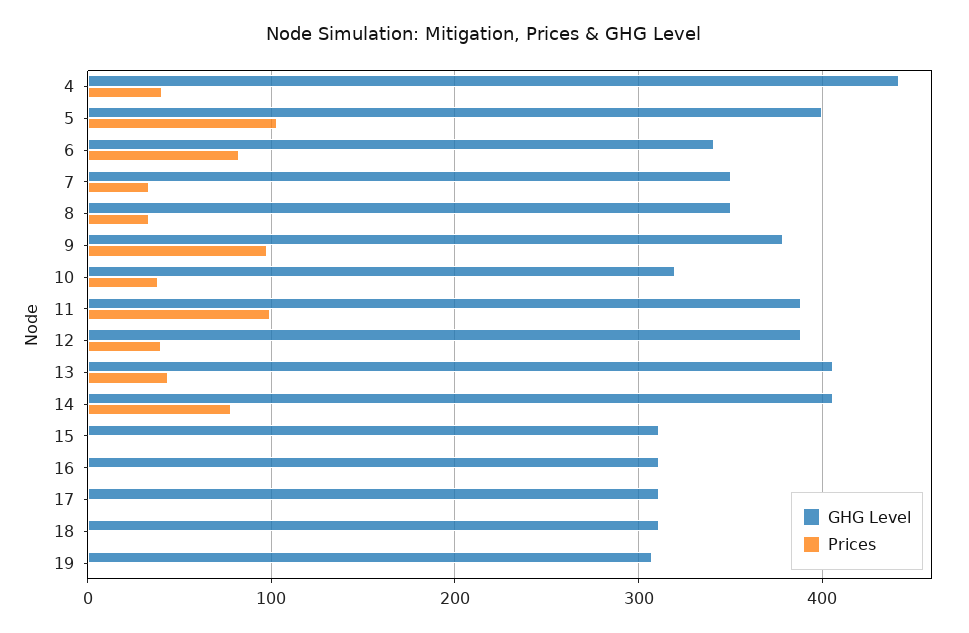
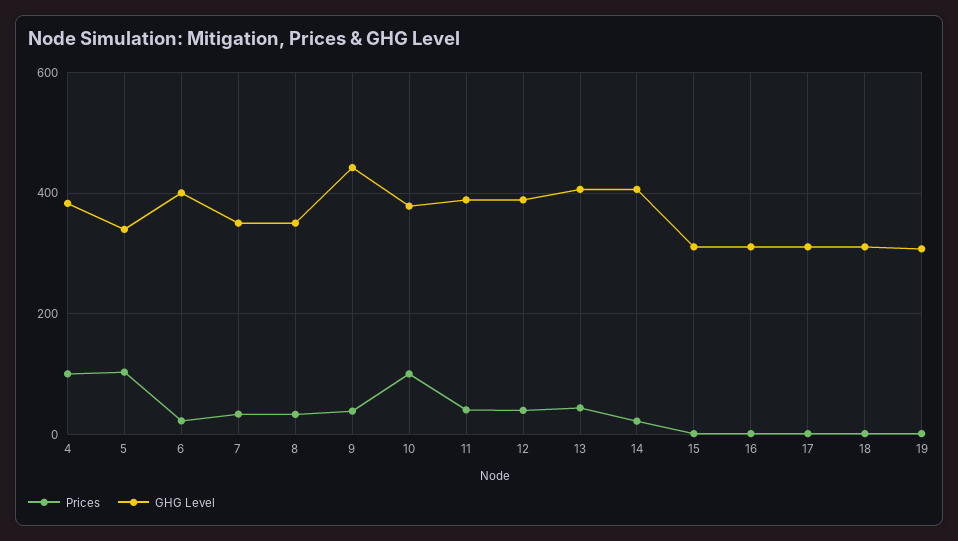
  {
    "GHG Level": {
-     "4": 440,
+     "4": 380,
-     "5": 400,
+     "5": 340,
-     "6": 340,
+     "6": 400,
      "7": 350,
      "8": 350,
-     "9": 380,
+     "9": 440,
-     "10": 320,
+     "10": 380,
      "11": 390,
      "12": 390,
      "13": 410,
      "14": 410,
      "15": 310,
      "16": 310,
      "17": 310,
      "18": 310,
      "19": 310
    },
    "Prices": {
-     "4": 40,
+     "4": 100,
      "5": 100,
-     "6": 80,
+     "6": 20,
      "7": 30,
      "8": 30,
-     "9": 100,
+     "9": 40,
-     "10": 40,
+     "10": 100,
-     "11": 100,
+     "11": 40,
      "12": 40,
      "13": 40,
-     "14": 80,
+     "14": 20,
      "15": 0,
      "16": 0,
      "17": 0,
      "18": 0,
      "19": 0
    }
  }

